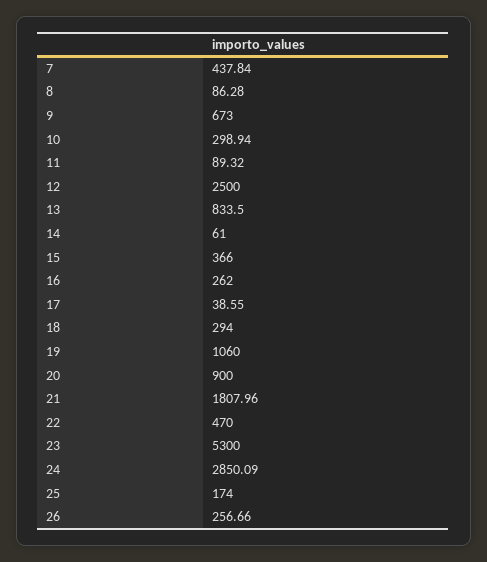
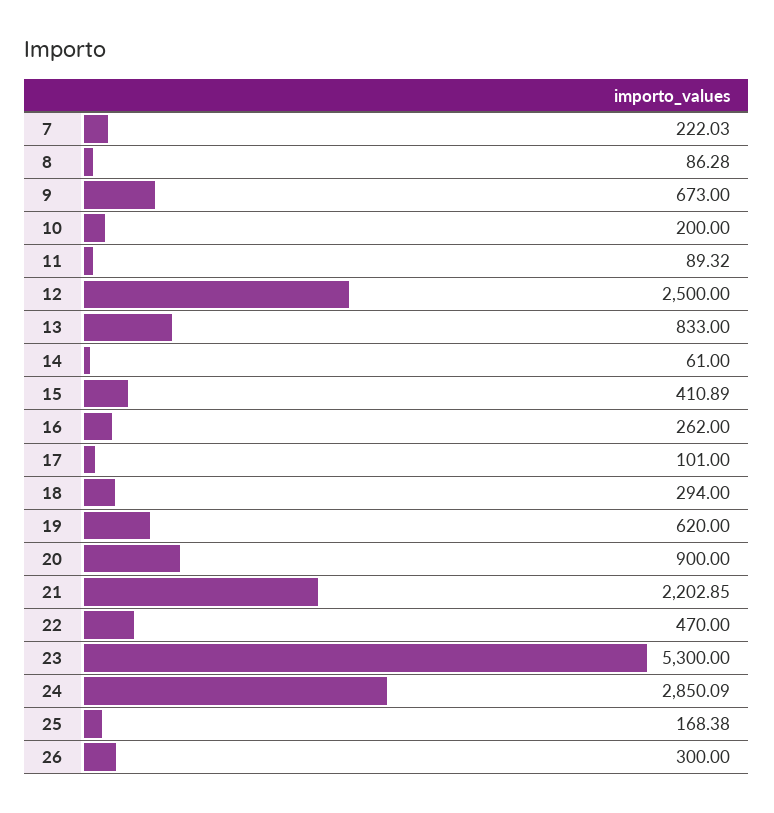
  {
-   "7": 437.84,
+   "7": 222.03,
    "8": 86.28,
    "9": 673,
-   "10": 298.94,
+   "10": 200,
    "11": 89.32,
    "12": 2500,
-   "13": 833.5,
+   "13": 833,
    "14": 61,
-   "15": 366,
+   "15": 410.89,
    "16": 262,
-   "17": 38.55,
+   "17": 101,
    "18": 294,
-   "19": 1060,
+   "19": 620,
    "20": 900,
-   "21": 1807.96,
+   "21": 2202.85,
    "22": 470,
    "23": 5300,
    "24": 2850.09,
-   "25": 174,
+   "25": 168.38,
-   "26": 256.66
+   "26": 300
  }

